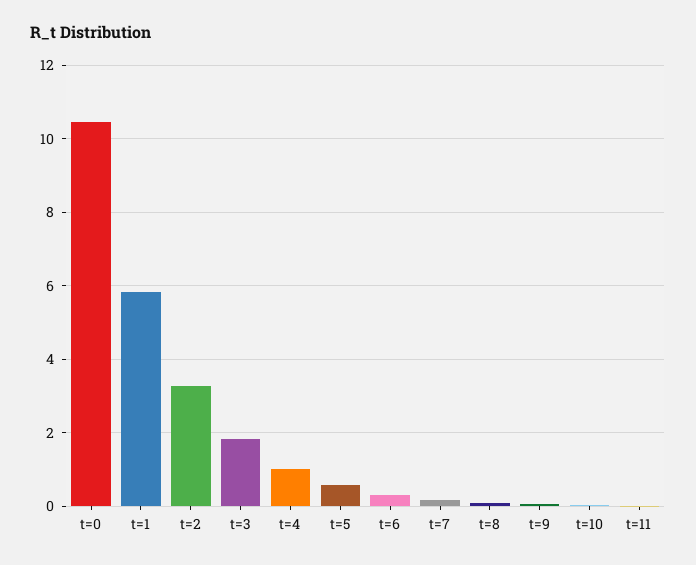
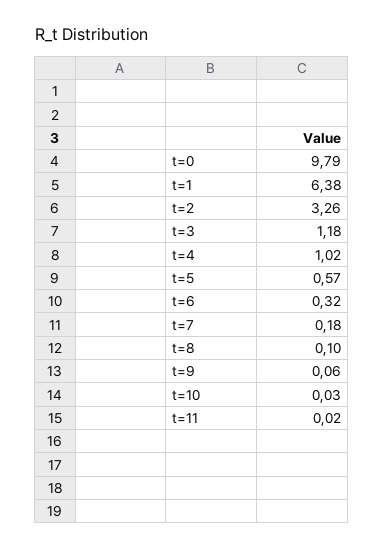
  {
-   "t=0": 10.4,
+   "t=0": 9.79,
-   "t=1": 5.8,
+   "t=1": 6.38,
    "t=2": 3.26,
-   "t=3": 1.8,
+   "t=3": 1.18,
    "t=4": 1.02,
    "t=5": 0.57,
    "t=6": 0.32,
    "t=7": 0.18,
    "t=8": 0.1,
    "t=9": 0.06,
    "t=10": 0.03,
    "t=11": 0.02
  }

